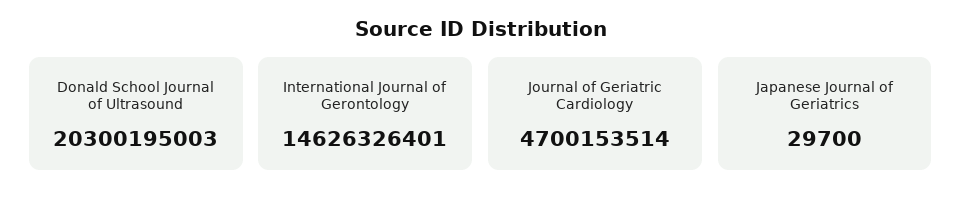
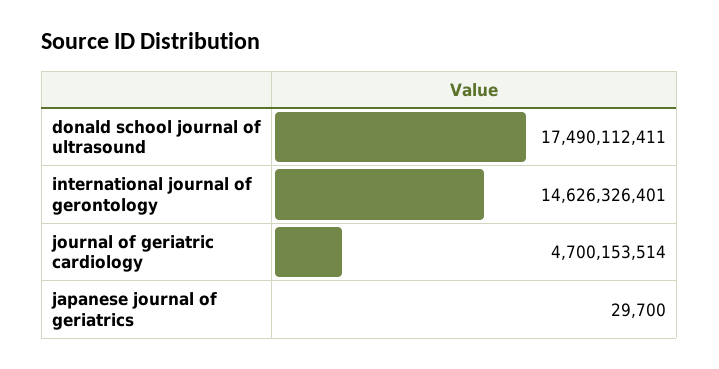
  {
-   "Donald School Journal of Ultrasound": 20300195003,
+   "Donald School Journal of Ultrasound": 17490112411,
    "International Journal of Gerontology": 14626326401,
    "Journal of Geriatric Cardiology": 4700153514,
    "Japanese Journal of Geriatrics": 29700
  }

